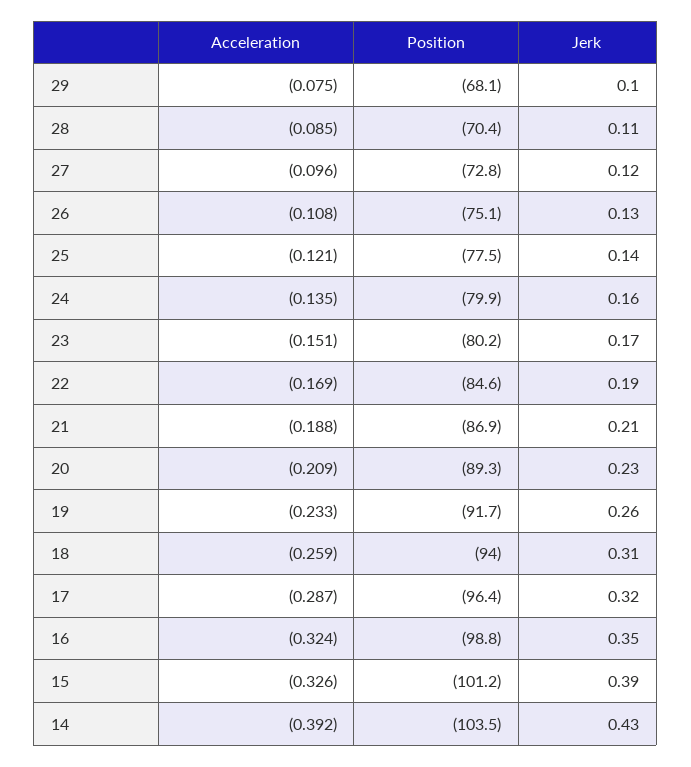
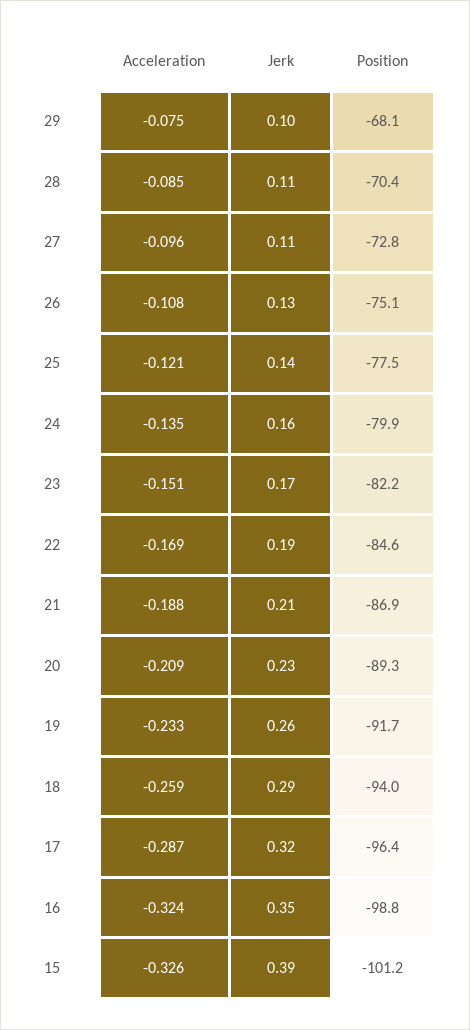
  {
    "Acceleration": {
      "29": -0.075,
      "28": -0.085,
      "27": -0.096,
      "26": -0.108,
      "25": -0.121,
      "24": -0.135,
      "23": -0.151,
      "22": -0.169,
      "21": -0.188,
      "20": -0.209,
      "19": -0.233,
      "18": -0.259,
      "17": -0.287,
      "16": -0.324,
-     "15": -0.326,
+     "15": -0.326
-     "14": -0.392
    },
    "Position": {
      "29": -68.1,
      "28": -70.4,
      "27": -72.8,
      "26": -75.1,
      "25": -77.5,
      "24": -79.9,
-     "23": -80.2,
+     "23": -82.2,
      "22": -84.6,
      "21": -86.9,
      "20": -89.3,
      "19": -91.7,
      "18": -94,
      "17": -96.4,
      "16": -98.8,
-     "15": -101.2,
+     "15": -101.2
-     "14": -103.5
    },
    "Jerk": {
      "29": 0.1,
      "28": 0.11,
-     "27": 0.12,
+     "27": 0.11,
      "26": 0.13,
      "25": 0.14,
      "24": 0.16,
      "23": 0.17,
      "22": 0.19,
      "21": 0.21,
      "20": 0.23,
      "19": 0.26,
-     "18": 0.31,
+     "18": 0.29,
      "17": 0.32,
      "16": 0.35,
-     "15": 0.39,
+     "15": 0.39
-     "14": 0.43
    }
  }

